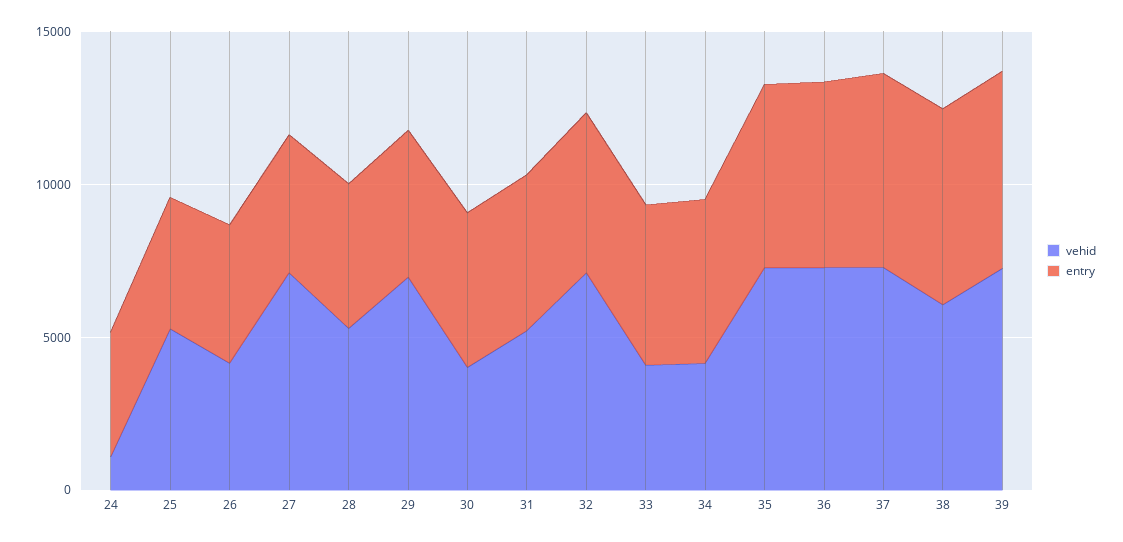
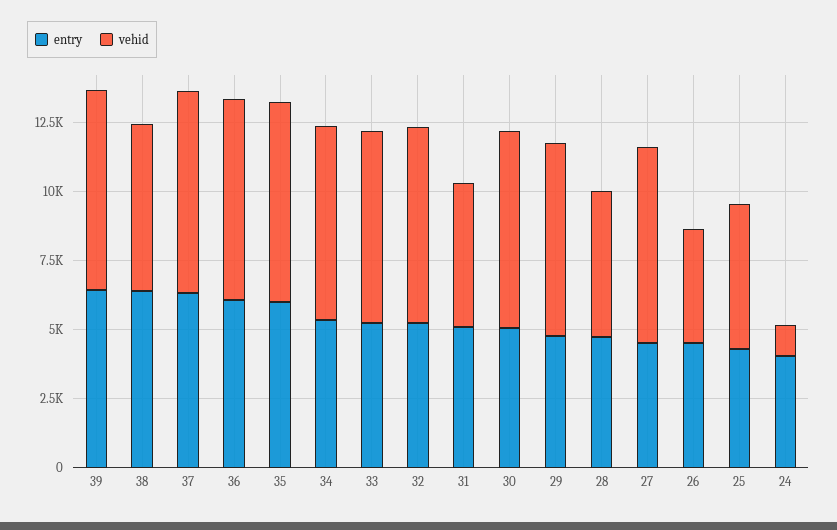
  {
    "vehid": {
      "24": 1000,
      "25": 5500,
      "26": 4000,
      "27": 7000,
      "28": 5500,
      "29": 7000,
-     "30": 4000,
+     "30": 7000,
      "31": 5000,
      "32": 7000,
-     "33": 4000,
+     "33": 7000,
-     "34": 4000,
+     "34": 7000,
      "35": 7500,
      "36": 7500,
      "37": 7500,
      "38": 6000,
      "39": 7500
    },
    "entry": {
      "24": 4000,
      "25": 4500,
      "26": 4500,
      "27": 4500,
      "28": 4500,
      "29": 5000,
      "30": 5000,
      "31": 5000,
      "32": 5000,
      "33": 5000,
      "34": 5500,
      "35": 6000,
      "36": 6000,
      "37": 6500,
      "38": 6500,
      "39": 6500
    }
  }

